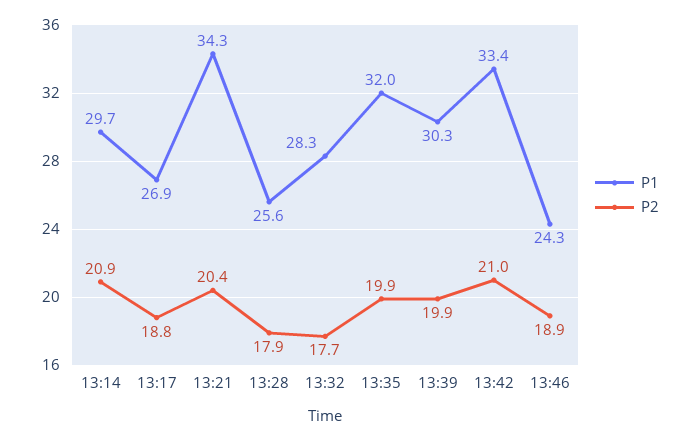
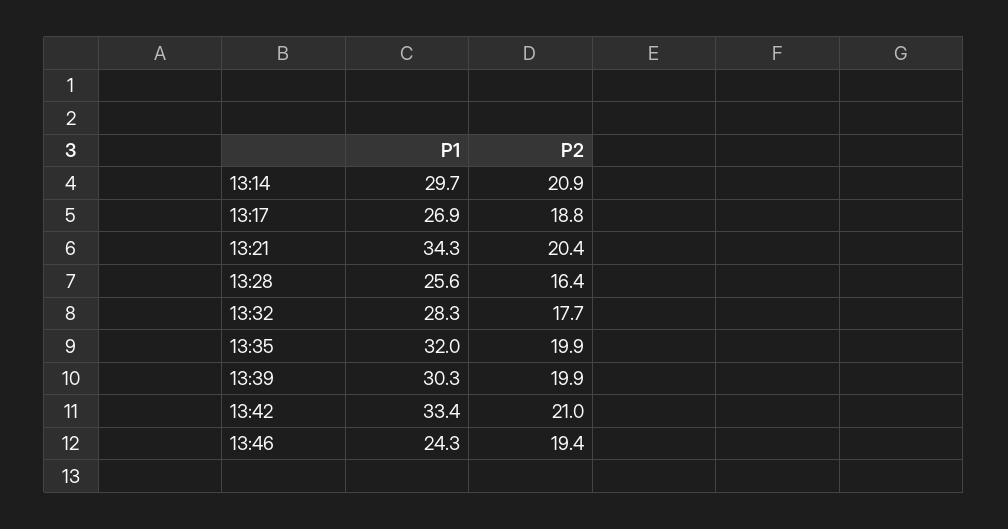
  {
    "P1": {
      "13:14": 29.7,
      "13:17": 26.9,
      "13:21": 34.3,
      "13:28": 25.6,
      "13:32": 28.3,
      "13:35": 32,
      "13:39": 30.3,
      "13:42": 33.4,
      "13:46": 24.3
    },
    "P2": {
      "13:14": 20.9,
      "13:17": 18.8,
      "13:21": 20.4,
-     "13:28": 17.9,
+     "13:28": 16.4,
      "13:32": 17.7,
      "13:35": 19.9,
      "13:39": 19.9,
      "13:42": 21,
-     "13:46": 18.9
+     "13:46": 19.4
    }
  }

